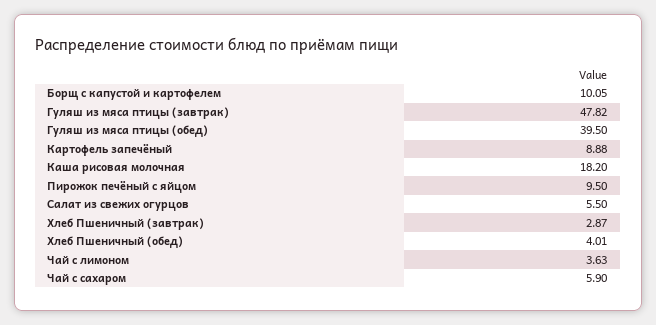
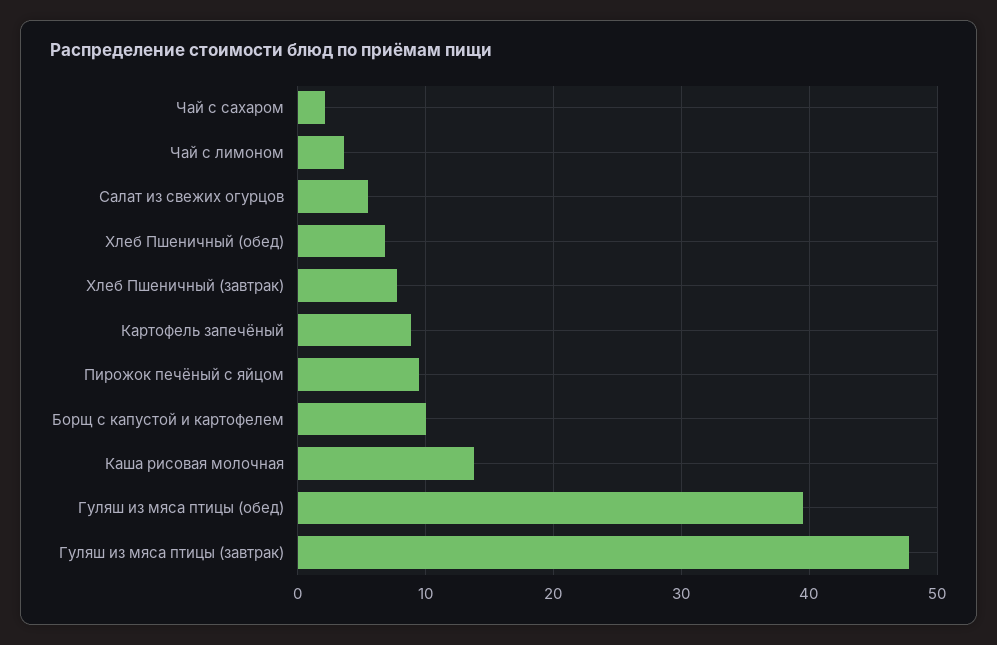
  {
    "Борщ с капустой и картофелем": 10.05,
    "Гуляш из мяса птицы (завтрак)": 47.82,
    "Гуляш из мяса птицы (обед)": 39.5,
    "Картофель запечёный": 8.88,
-   "Каша рисовая молочная": 18.2,
+   "Каша рисовая молочная": 14,
    "Пирожок печёный с яйцом": 9.5,
    "Салат из свежих огурцов": 5.5,
-   "Хлеб Пшеничный (завтрак)": 2.87,
+   "Хлеб Пшеничный (завтрак)": 8,
-   "Хлеб Пшеничный (обед)": 4.01,
+   "Хлеб Пшеничный (обед)": 7,
    "Чай с лимоном": 3.63,
-   "Чай с сахаром": 5.9
+   "Чай с сахаром": 2
  }

